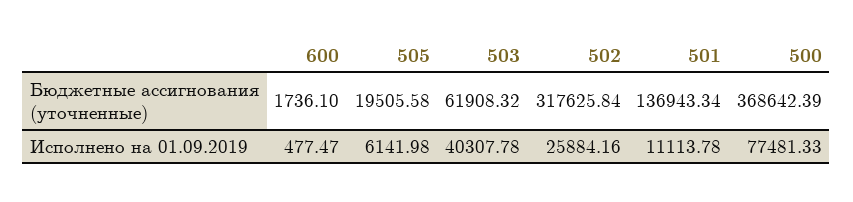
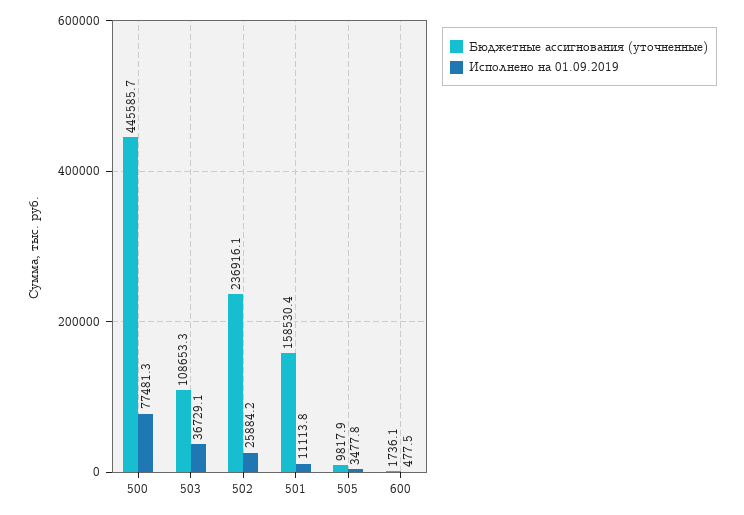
  {
    "Бюджетные ассигнования (уточненные)": {
      "600": 1736.1,
-     "505": 19505.58,
+     "505": 9817.9,
-     "503": 61908.32,
+     "503": 108653.3,
-     "502": 317625.84,
+     "502": 236916.1,
-     "501": 136943.34,
+     "501": 158530.4,
-     "500": 368642.39
+     "500": 445585.7
    },
    "Исполнено на 01.09.2019": {
      "600": 477.47,
-     "505": 6141.98,
+     "505": 3477.8,
-     "503": 40307.78,
+     "503": 36729.1,
      "502": 25884.16,
      "501": 11113.78,
      "500": 77481.33
    }
  }

